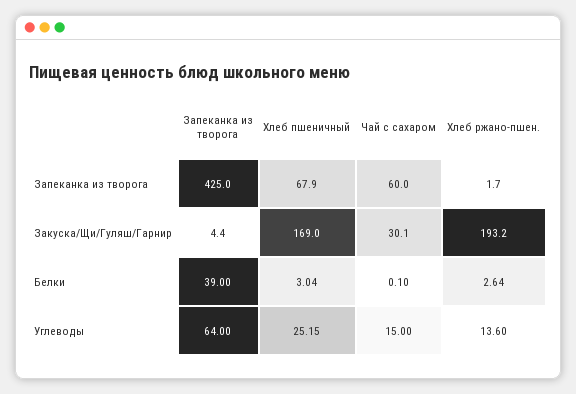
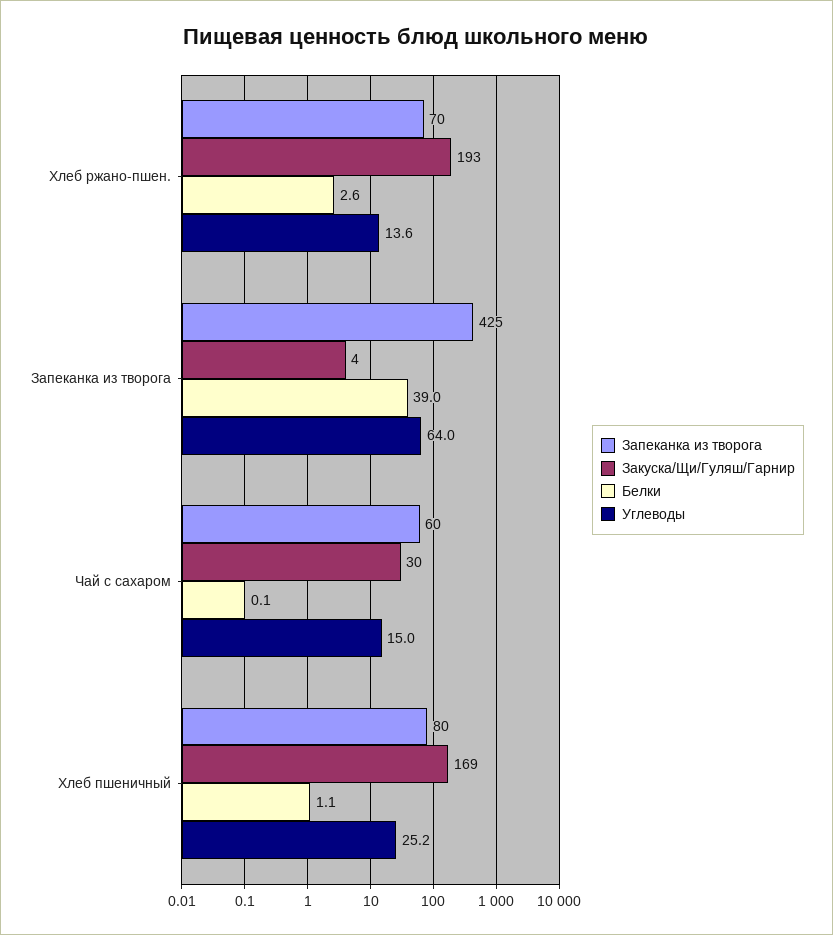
  {
    "Запеканка из творога": {
      "Запеканка из творога": 425,
-     "Хлеб пшеничный": 67.9,
+     "Хлеб пшеничный": 80,
      "Чай с сахаром": 60,
-     "Хлеб ржано-пшен.": 1.7
+     "Хлеб ржано-пшен.": 70
    },
    "Закуска/Щи/Гуляш/Гарнир": {
      "Запеканка из творога": 4.4,
      "Хлеб пшеничный": 169,
      "Чай с сахаром": 30.1,
      "Хлеб ржано-пшен.": 193.2
    },
    "Белки": {
      "Запеканка из творога": 39,
-     "Хлеб пшеничный": 3.04,
+     "Хлеб пшеничный": 1.1,
      "Чай с сахаром": 0.1,
      "Хлеб ржано-пшен.": 2.64
    },
    "Углеводы": {
      "Запеканка из творога": 64,
      "Хлеб пшеничный": 25.15,
      "Чай с сахаром": 15,
      "Хлеб ржано-пшен.": 13.6
    }
  }

